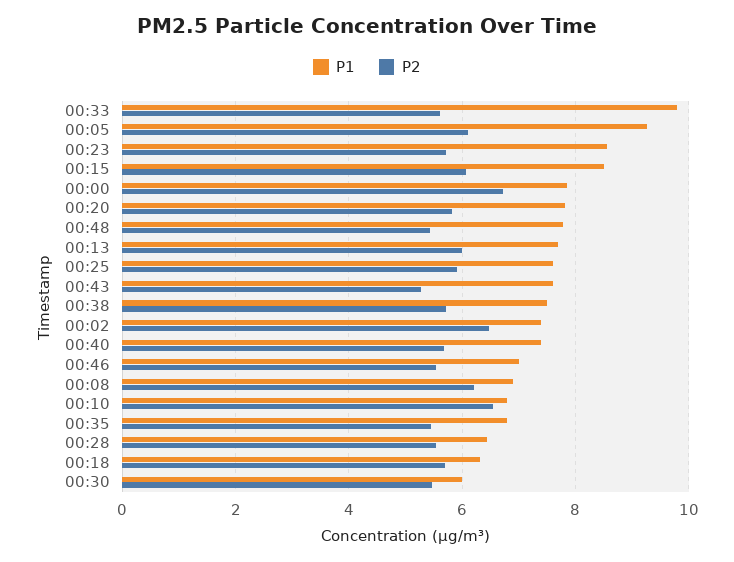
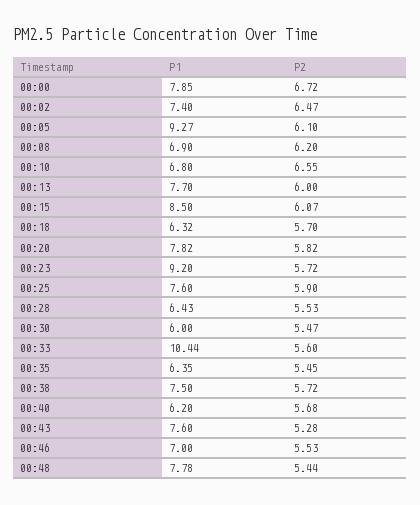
  {
    "P1": {
-     "00:33": 9.8,
+     "00:33": 10.44,
      "00:05": 9.27,
-     "00:23": 8.6,
+     "00:23": 9.2,
      "00:15": 8.5,
      "00:00": 7.85,
      "00:20": 7.82,
      "00:48": 7.78,
      "00:13": 7.7,
      "00:25": 7.6,
      "00:43": 7.6,
      "00:38": 7.5,
      "00:02": 7.4,
-     "00:40": 7.4,
+     "00:40": 6.2,
      "00:46": 7,
      "00:08": 6.9,
      "00:10": 6.8,
-     "00:35": 6.8,
+     "00:35": 6.35,
      "00:28": 6.43,
      "00:18": 6.32,
      "00:30": 6
    },
    "P2": {
      "00:33": 5.6,
      "00:05": 6.1,
      "00:23": 5.72,
      "00:15": 6.07,
      "00:00": 6.72,
      "00:20": 5.82,
      "00:48": 5.44,
      "00:13": 6,
      "00:25": 5.9,
      "00:43": 5.28,
      "00:38": 5.72,
      "00:02": 6.47,
      "00:40": 5.68,
      "00:46": 5.53,
      "00:08": 6.2,
      "00:10": 6.55,
      "00:35": 5.45,
      "00:28": 5.53,
      "00:18": 5.7,
      "00:30": 5.47
    }
  }

